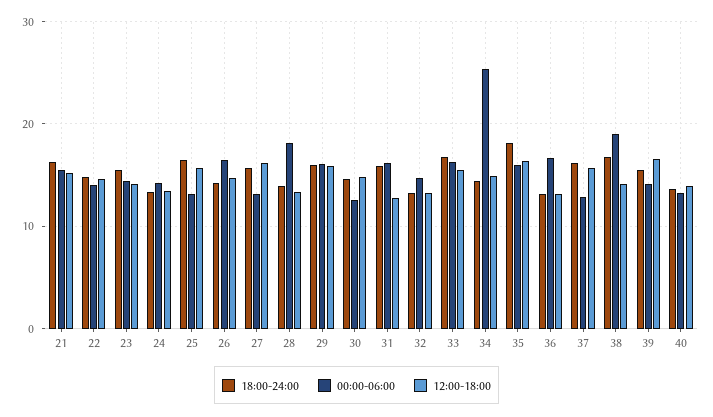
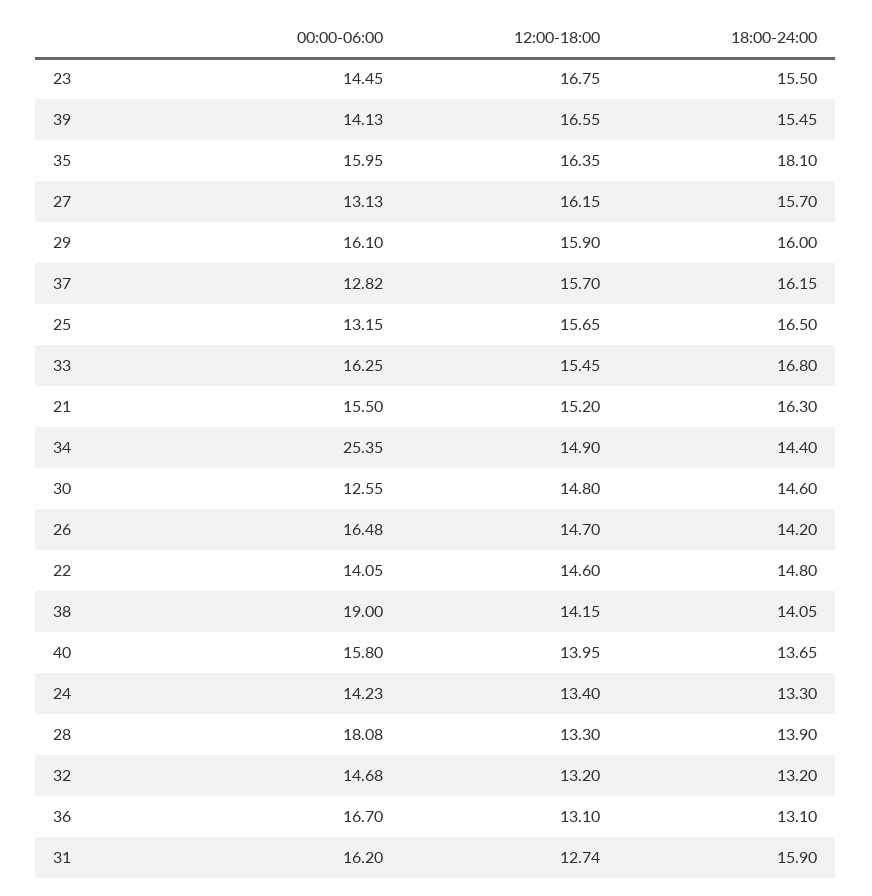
  {
    "18:00-24:00": {
      "21": 16.3,
      "22": 14.8,
      "23": 15.5,
      "24": 13.3,
      "25": 16.5,
      "26": 14.2,
      "27": 15.7,
      "28": 13.9,
      "29": 16,
      "30": 14.6,
      "31": 15.9,
      "32": 13.2,
      "33": 16.8,
      "34": 14.4,
      "35": 18.1,
      "36": 13.1,
      "37": 16.15,
-     "38": 17,
+     "38": 14.05,
      "39": 15.45,
      "40": 13.65
    },
    "00:00-06:00": {
      "21": 15.5,
      "22": 14.05,
      "23": 14.45,
      "24": 14.23,
      "25": 13.15,
      "26": 16.48,
      "27": 13.13,
      "28": 18.08,
      "29": 16.1,
      "30": 12.55,
      "31": 16.2,
      "32": 14.68,
      "33": 16.25,
      "34": 25.35,
      "35": 15.95,
      "36": 16.7,
      "37": 12.82,
      "38": 19,
      "39": 14.13,
-     "40": 13
+     "40": 15.8
    },
    "12:00-18:00": {
      "21": 15.2,
      "22": 14.6,
-     "23": 14,
+     "23": 16.75,
      "24": 13.4,
      "25": 15.65,
      "26": 14.7,
      "27": 16.15,
      "28": 13.3,
      "29": 15.9,
      "30": 14.8,
      "31": 12.74,
      "32": 13.2,
      "33": 15.45,
      "34": 14.9,
      "35": 16.35,
      "36": 13.1,
      "37": 15.7,
      "38": 14.15,
      "39": 16.55,
      "40": 13.95
    }
  }

